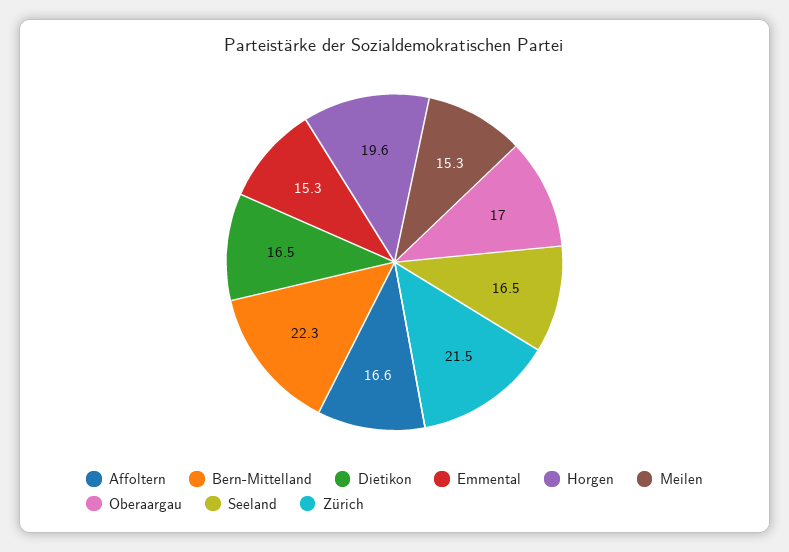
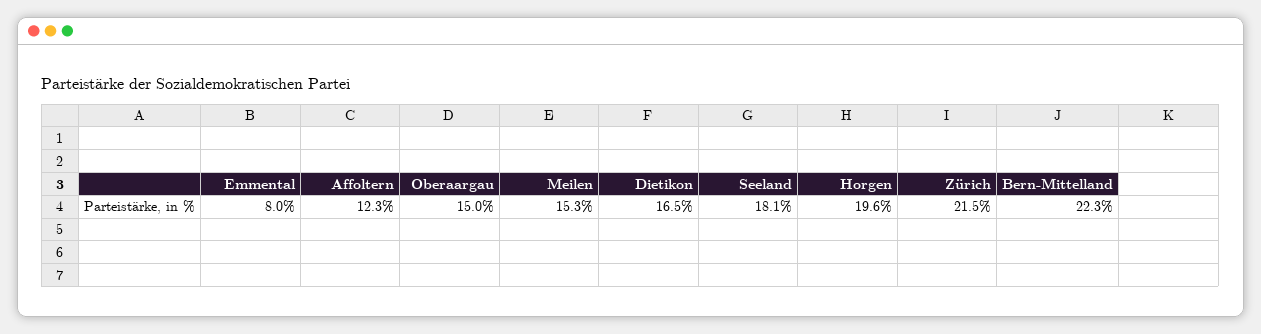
  {
-   "Affoltern": 16.6,
+   "Affoltern": 12.3,
    "Bern-Mittelland": 22.3,
    "Dietikon": 16.5,
-   "Emmental": 15.3,
+   "Emmental": 8,
    "Horgen": 19.6,
    "Meilen": 15.3,
-   "Oberaargau": 17,
+   "Oberaargau": 15,
-   "Seeland": 16.5,
+   "Seeland": 18.1,
    "Zürich": 21.5
  }

